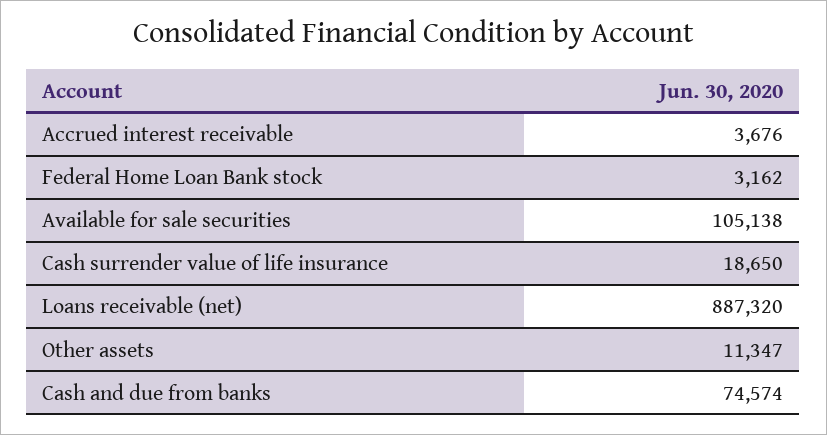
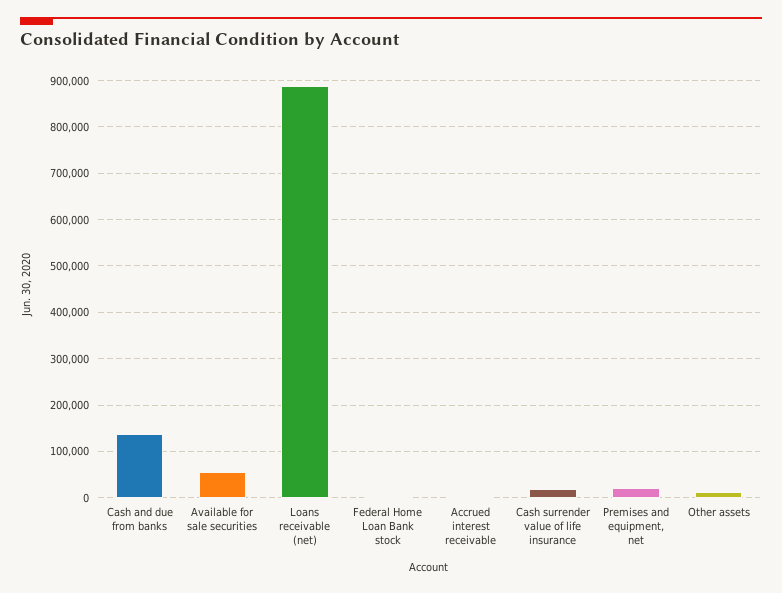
  {
    "Accrued interest receivable": 3676,
    "Federal Home Loan Bank stock": 3162,
-   "Available for sale securities": 105138,
+   "Available for sale securities": 60000,
    "Cash surrender value of life insurance": 18650,
    "Loans receivable (net)": 887320,
    "Other assets": 11347,
-   "Cash and due from banks": 74574
+   "Cash and due from banks": 140000,
+   "Premises and equipment, net": 20000
  }

